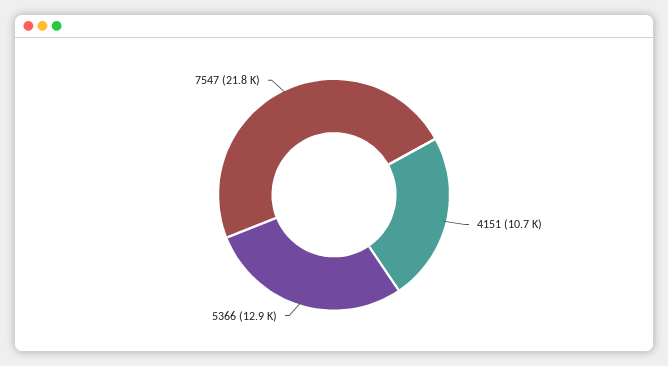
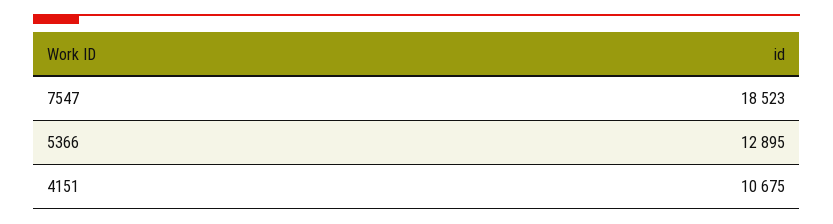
  {
    "4151": 10675,
    "5366": 12895,
-   "7547": 21800
+   "7547": 18523
  }

